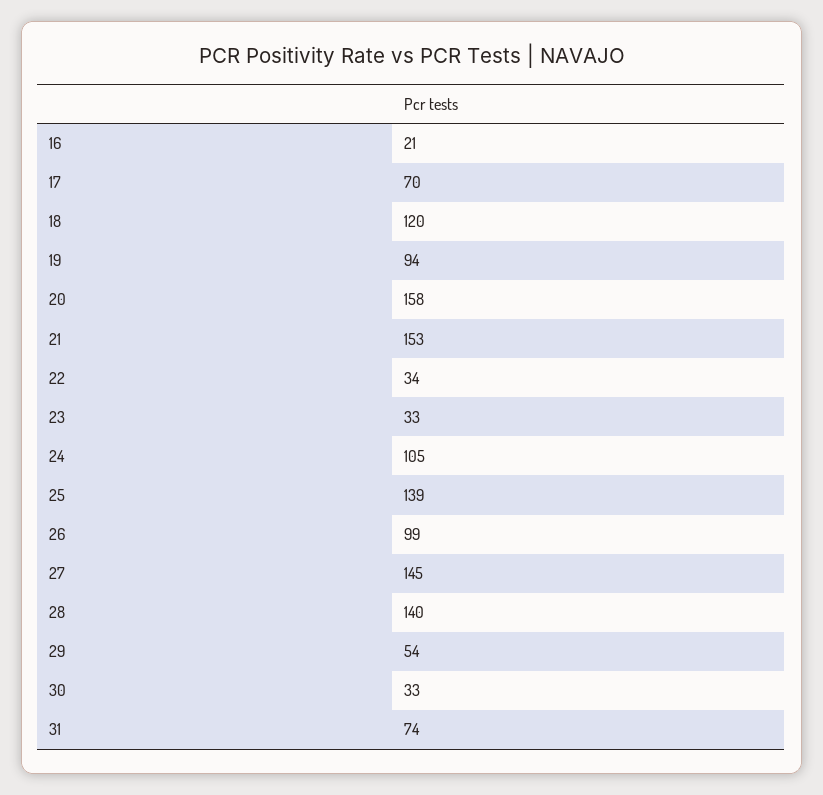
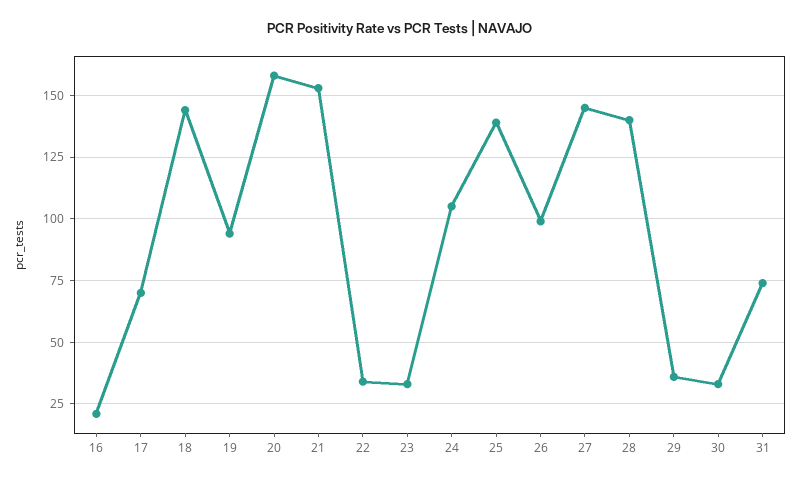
  {
    "16": 21,
    "17": 70,
-   "18": 120,
+   "18": 145,
    "19": 94,
    "20": 158,
    "21": 153,
    "22": 34,
    "23": 33,
    "24": 105,
    "25": 139,
    "26": 99,
    "27": 145,
    "28": 140,
-   "29": 54,
+   "29": 35,
    "30": 33,
    "31": 74
  }

